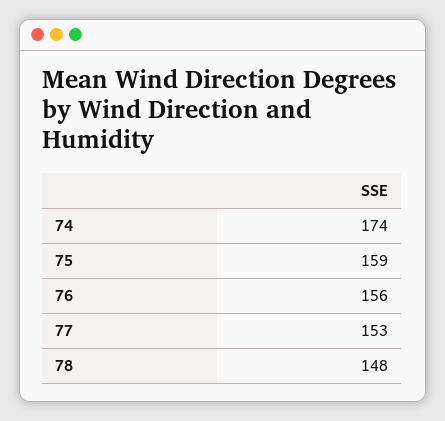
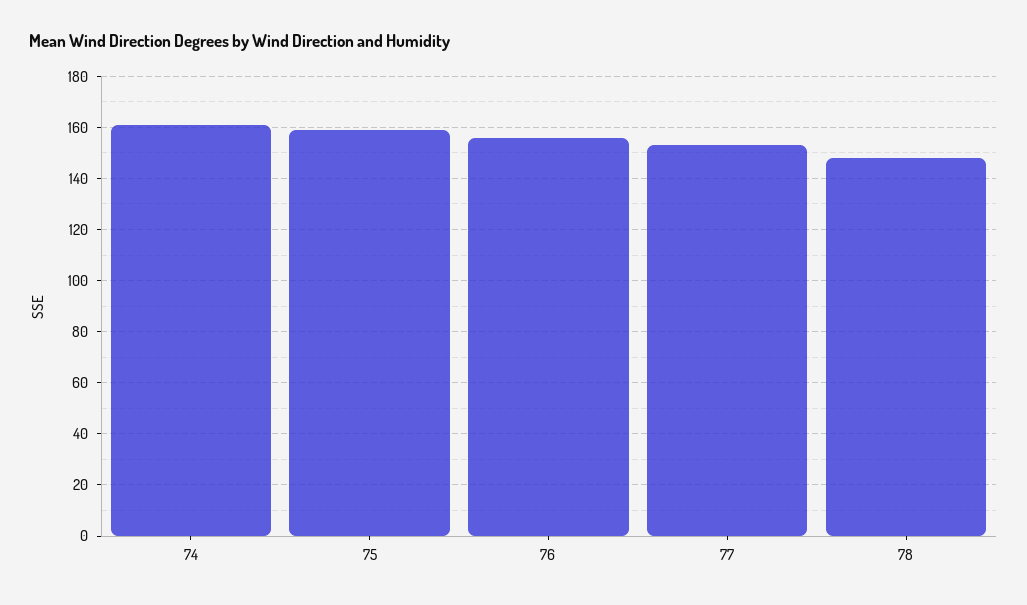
  {
-   "74": 174,
+   "74": 160,
    "75": 159,
    "76": 156,
    "77": 153,
    "78": 148
  }

